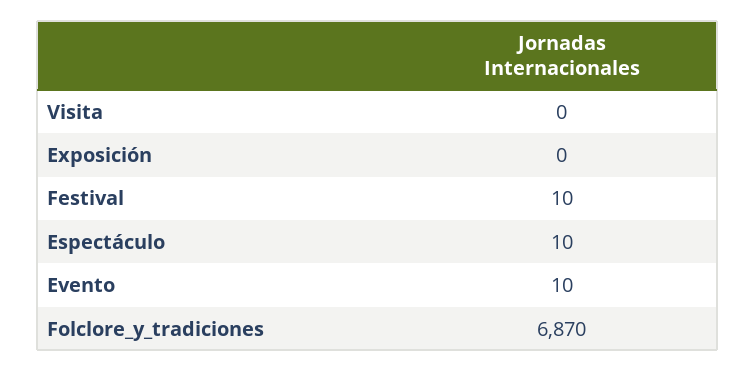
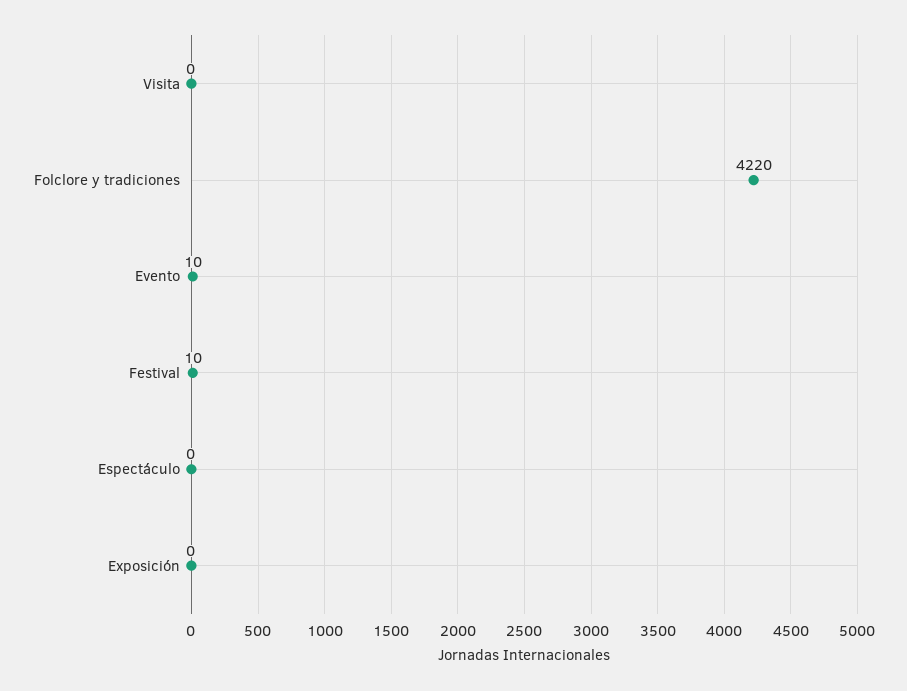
  {
    "Visita": 0,
    "Exposición": 0,
    "Festival": 10,
-   "Espectáculo": 10,
+   "Espectáculo": 0,
    "Evento": 10,
-   "Folclore_y_tradiciones": 6870
+   "Folclore_y_tradiciones": 4220
  }

